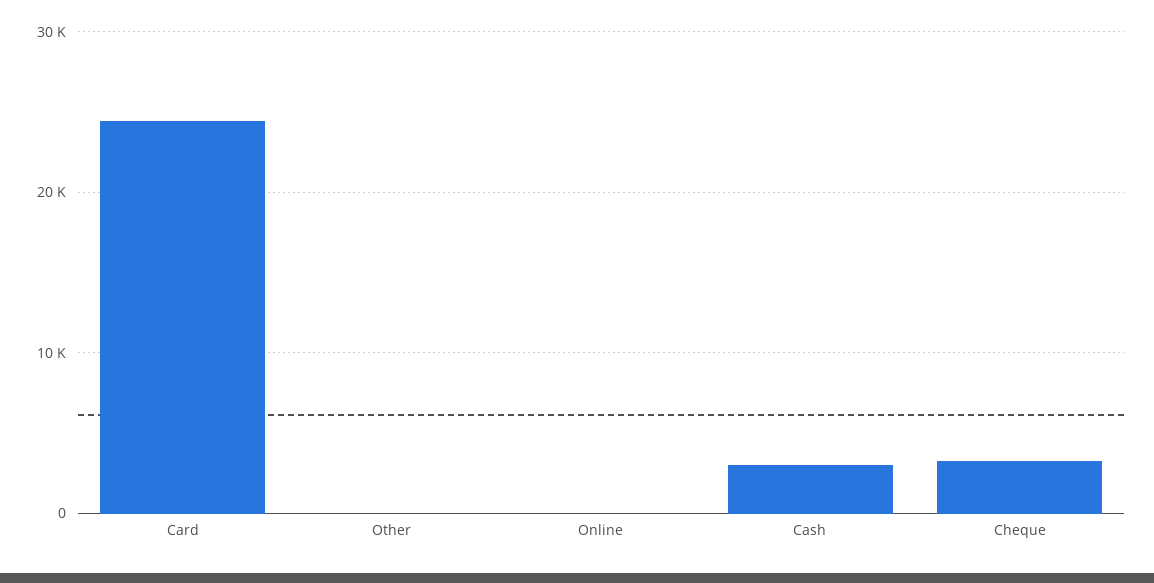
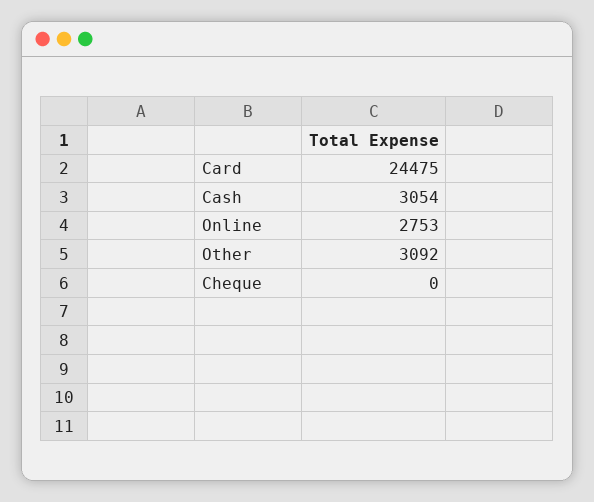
  {
    "Card": 24475,
-   "Other": 0,
+   "Other": 3092,
-   "Online": 0,
+   "Online": 2753,
    "Cash": 3054,
-   "Cheque": 3000
+   "Cheque": 0
  }

